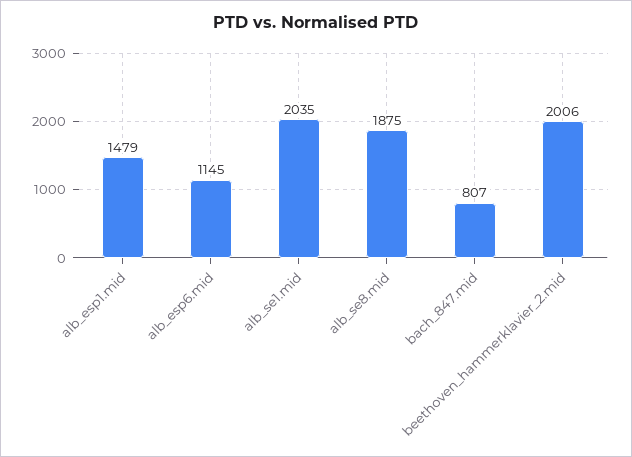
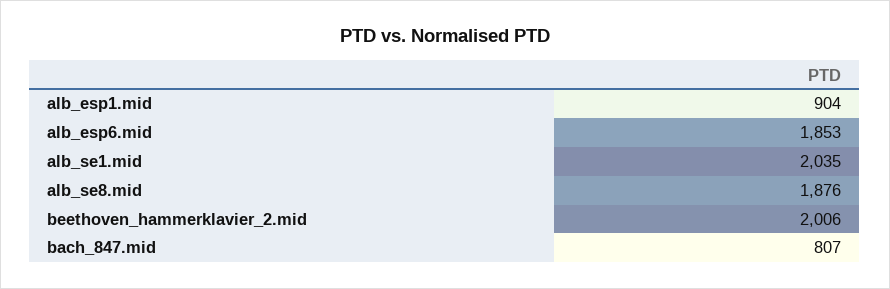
  {
-   "alb_esp1.mid": 1479,
+   "alb_esp1.mid": 904,
-   "alb_esp6.mid": 1145,
+   "alb_esp6.mid": 1853,
    "alb_se1.mid": 2035,
-   "alb_se8.mid": 1875,
+   "alb_se8.mid": 1876,
    "bach_847.mid": 807,
    "beethoven_hammerklavier_2.mid": 2006
  }

